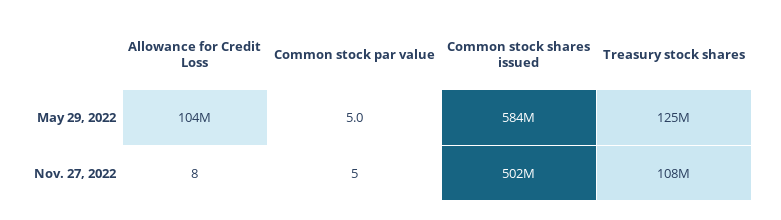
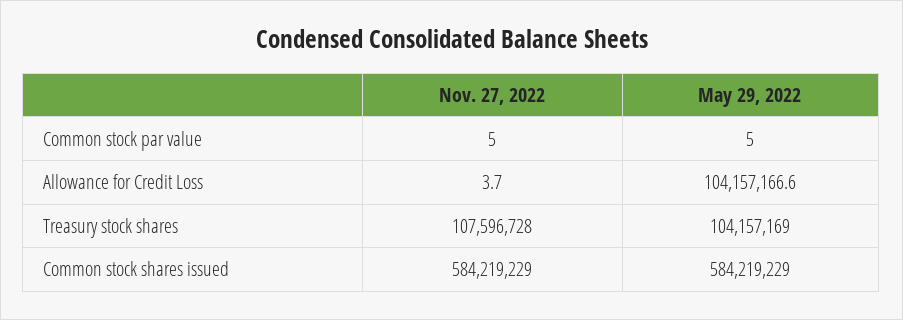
  {
    "Allowance for Credit Loss": {
      "May 29, 2022": 104157166.6,
-     "Nov. 27, 2022": 8
+     "Nov. 27, 2022": 3.7
    },
    "Common stock par value": {
      "May 29, 2022": 5,
      "Nov. 27, 2022": 5
    },
    "Common stock shares issued": {
      "May 29, 2022": 584219229,
-     "Nov. 27, 2022": 502000000
+     "Nov. 27, 2022": 584219229
    },
    "Treasury stock shares": {
-     "May 29, 2022": 125000000,
+     "May 29, 2022": 104157169,
      "Nov. 27, 2022": 107596728
    }
  }

